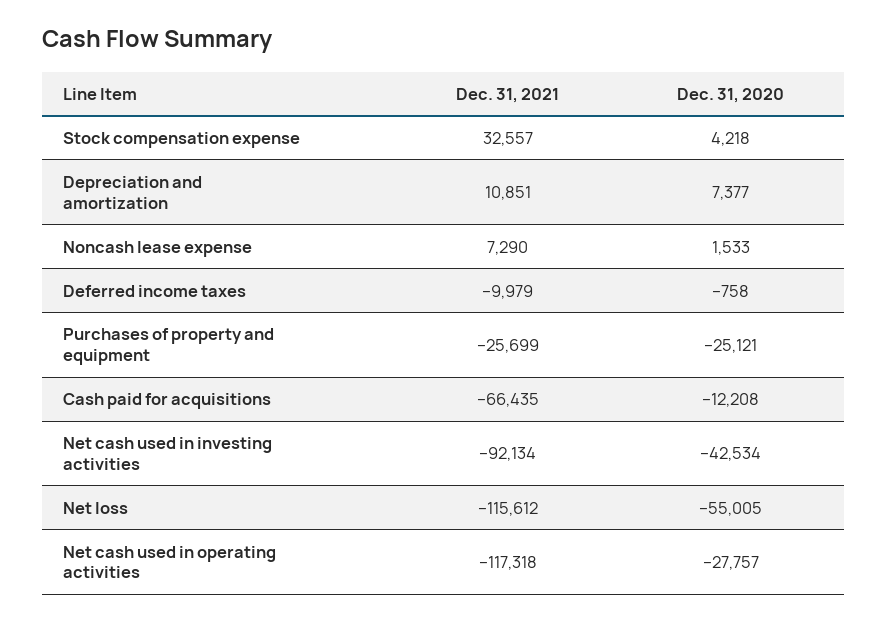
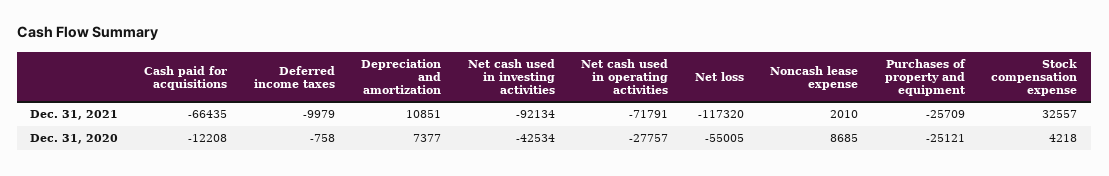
  {
    "Dec. 31, 2021": {
      "Stock compensation expense": 32557,
      "Depreciation and amortization": 10851,
-     "Noncash lease expense": 7290,
+     "Noncash lease expense": 2010,
      "Deferred income taxes": -9979,
-     "Purchases of property and equipment": -25699,
+     "Purchases of property and equipment": -25709,
      "Cash paid for acquisitions": -66435,
      "Net cash used in investing activities": -92134,
-     "Net loss": -115612,
+     "Net loss": -117320,
-     "Net cash used in operating activities": -117318
+     "Net cash used in operating activities": -71791
    },
    "Dec. 31, 2020": {
      "Stock compensation expense": 4218,
      "Depreciation and amortization": 7377,
-     "Noncash lease expense": 1533,
+     "Noncash lease expense": 8685,
      "Deferred income taxes": -758,
      "Purchases of property and equipment": -25121,
      "Cash paid for acquisitions": -12208,
      "Net cash used in investing activities": -42534,
      "Net loss": -55005,
      "Net cash used in operating activities": -27757
    }
  }

